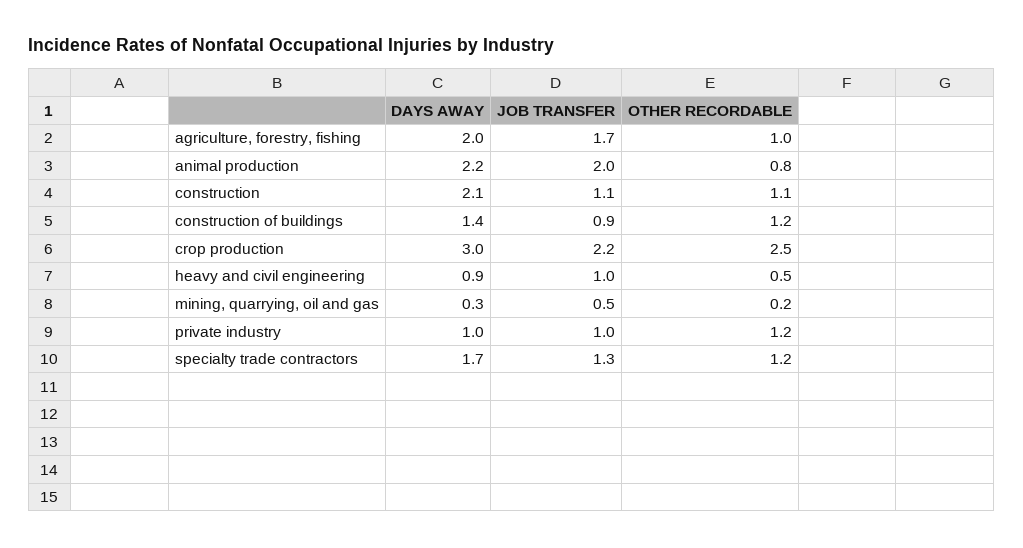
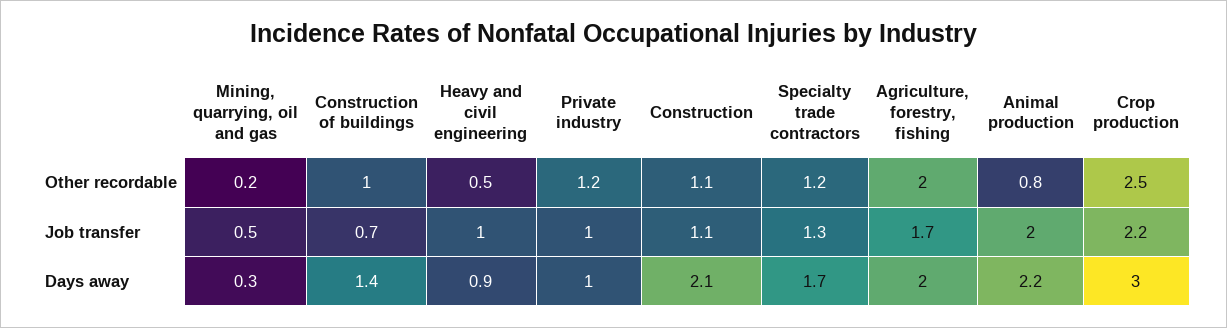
  {
    "DAYS AWAY": {
      "agriculture, forestry, fishing": 2,
      "animal production": 2.2,
      "construction": 2.1,
      "construction of buildings": 1.4,
      "crop production": 3,
      "heavy and civil engineering": 0.9,
      "mining, quarrying, oil and gas": 0.3,
      "private industry": 1,
      "specialty trade contractors": 1.7
    },
    "JOB TRANSFER": {
      "agriculture, forestry, fishing": 1.7,
      "animal production": 2,
      "construction": 1.1,
-     "construction of buildings": 0.9,
+     "construction of buildings": 0.7,
      "crop production": 2.2,
      "heavy and civil engineering": 1,
      "mining, quarrying, oil and gas": 0.5,
      "private industry": 1,
      "specialty trade contractors": 1.3
    },
    "OTHER RECORDABLE": {
-     "agriculture, forestry, fishing": 1,
+     "agriculture, forestry, fishing": 2,
      "animal production": 0.8,
      "construction": 1.1,
-     "construction of buildings": 1.2,
+     "construction of buildings": 1,
      "crop production": 2.5,
      "heavy and civil engineering": 0.5,
      "mining, quarrying, oil and gas": 0.2,
      "private industry": 1.2,
      "specialty trade contractors": 1.2
    }
  }

